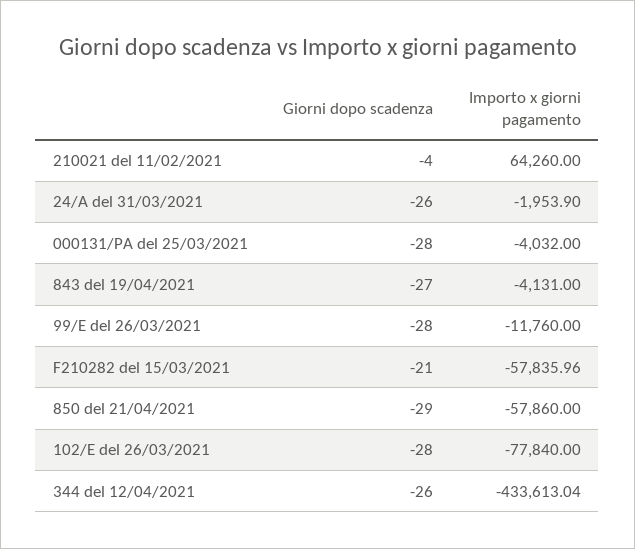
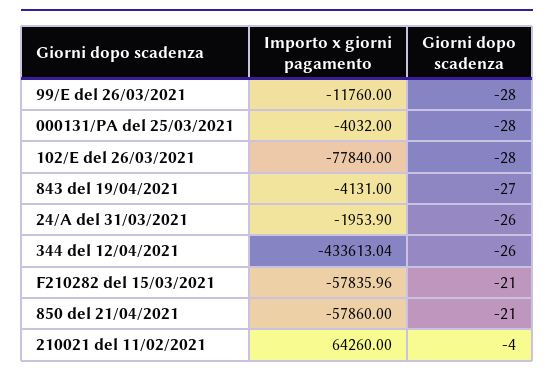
  {
    "Giorni dopo scadenza": {
      "210021 del 11/02/2021": -4,
      "24/A del 31/03/2021": -26,
      "000131/PA del 25/03/2021": -28,
      "843 del 19/04/2021": -27,
      "99/E del 26/03/2021": -28,
      "F210282 del 15/03/2021": -21,
-     "850 del 21/04/2021": -29,
+     "850 del 21/04/2021": -21,
      "102/E del 26/03/2021": -28,
      "344 del 12/04/2021": -26
    },
    "Importo x giorni pagamento": {
      "210021 del 11/02/2021": 64260,
      "24/A del 31/03/2021": -1953.9,
      "000131/PA del 25/03/2021": -4032,
      "843 del 19/04/2021": -4131,
      "99/E del 26/03/2021": -11760,
      "F210282 del 15/03/2021": -57835.96,
      "850 del 21/04/2021": -57860,
      "102/E del 26/03/2021": -77840,
      "344 del 12/04/2021": -433613.04
    }
  }

